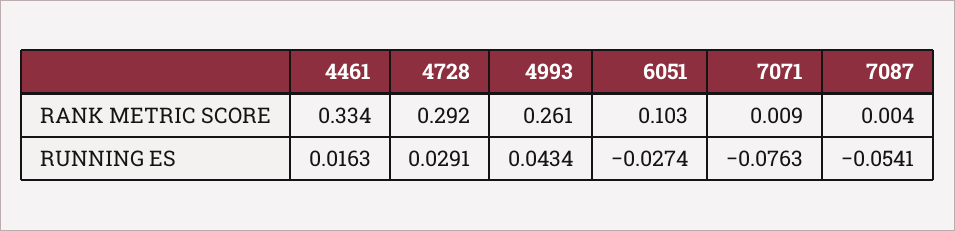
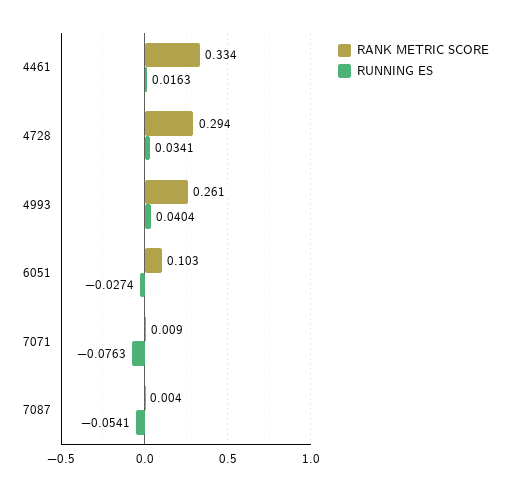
  {
    "RANK METRIC SCORE": {
      "4461": 0.334,
-     "4728": 0.292,
+     "4728": 0.294,
      "4993": 0.261,
      "6051": 0.103,
      "7071": 0.009,
      "7087": 0.004
    },
    "RUNNING ES": {
      "4461": 0.0163,
-     "4728": 0.0291,
+     "4728": 0.0341,
-     "4993": 0.0434,
+     "4993": 0.0404,
      "6051": -0.0274,
      "7071": -0.0763,
      "7087": -0.0541
    }
  }

